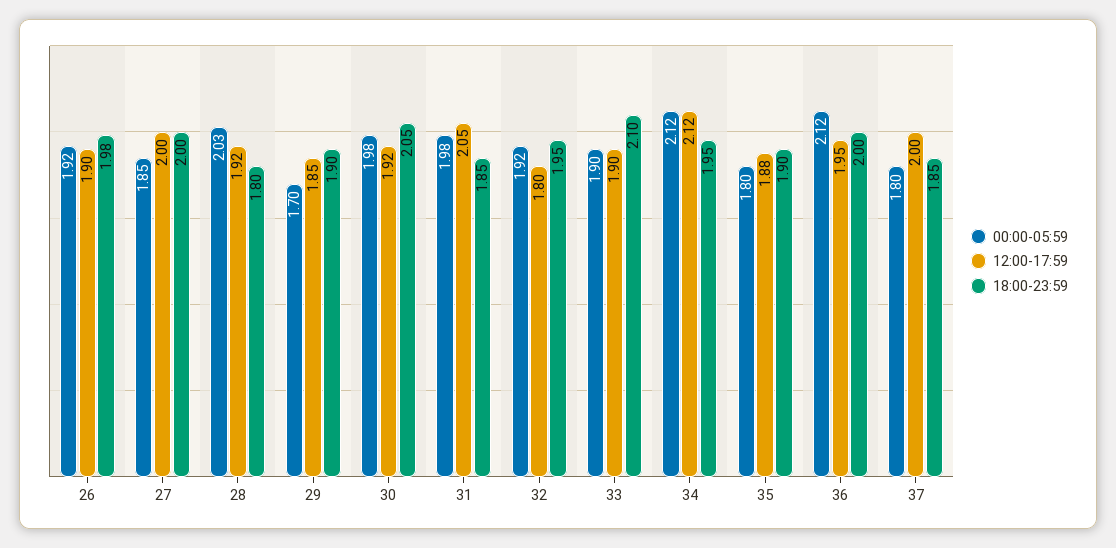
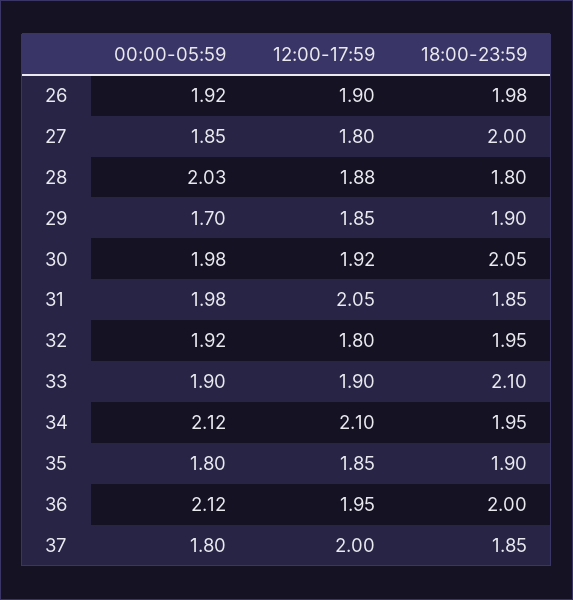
  {
    "00:00-05:59": {
      "26": 1.92,
      "27": 1.85,
      "28": 2.03,
      "29": 1.7,
      "30": 1.98,
      "31": 1.98,
      "32": 1.92,
      "33": 1.9,
      "34": 2.12,
      "35": 1.8,
      "36": 2.12,
      "37": 1.8
    },
    "12:00-17:59": {
      "26": 1.9,
-     "27": 2,
+     "27": 1.8,
-     "28": 1.92,
+     "28": 1.88,
      "29": 1.85,
      "30": 1.92,
      "31": 2.05,
      "32": 1.8,
      "33": 1.9,
-     "34": 2.12,
+     "34": 2.1,
-     "35": 1.88,
+     "35": 1.85,
      "36": 1.95,
      "37": 2
    },
    "18:00-23:59": {
      "26": 1.98,
      "27": 2,
      "28": 1.8,
      "29": 1.9,
      "30": 2.05,
      "31": 1.85,
      "32": 1.95,
      "33": 2.1,
      "34": 1.95,
      "35": 1.9,
      "36": 2,
      "37": 1.85
    }
  }

